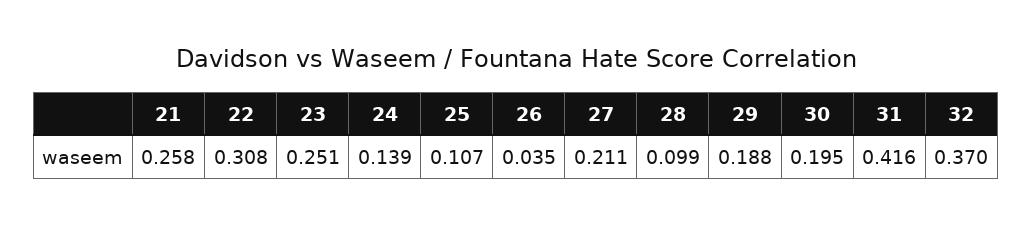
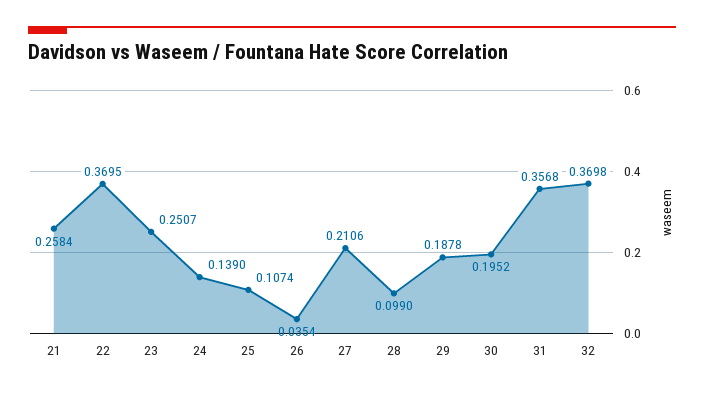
  {
    "21": 0.2584,
-   "22": 0.308,
+   "22": 0.3695,
    "23": 0.2507,
    "24": 0.139,
    "25": 0.1074,
    "26": 0.0354,
    "27": 0.2106,
    "28": 0.099,
    "29": 0.1878,
    "30": 0.1952,
-   "31": 0.416,
+   "31": 0.3568,
    "32": 0.3698
  }

